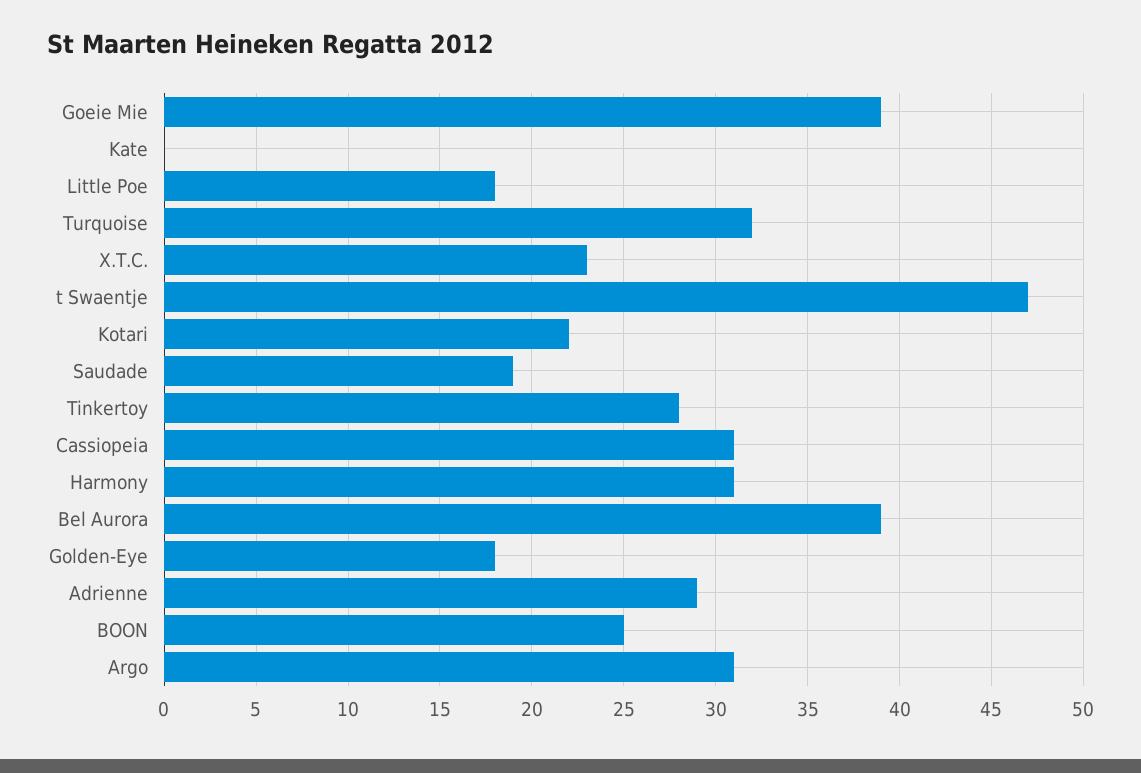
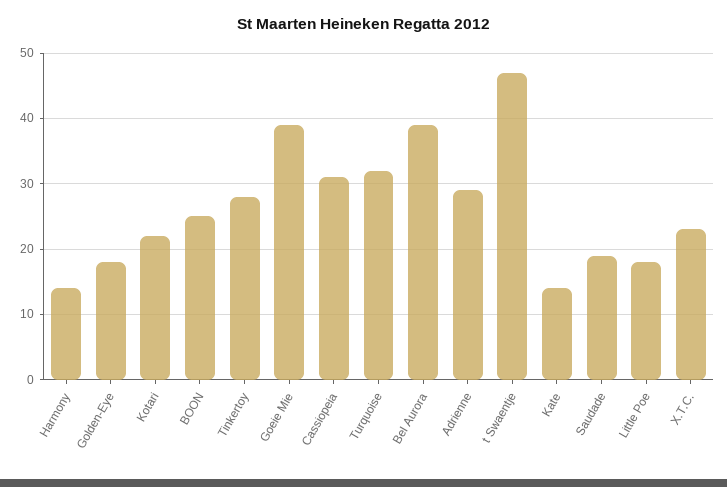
  {
    "Goeie Mie": 39,
-   "Kate": 0,
+   "Kate": 14,
    "Little Poe": 18,
    "Turquoise": 32,
    "X.T.C.": 23,
    "t Swaentje": 47,
    "Kotari": 22,
    "Saudade": 19,
    "Tinkertoy": 28,
    "Cassiopeia": 31,
-   "Harmony": 31,
+   "Harmony": 14,
    "Bel Aurora": 39,
    "Golden-Eye": 18,
    "Adrienne": 29,
-   "BOON": 25,
+   "BOON": 25
-   "Argo": 31
  }

